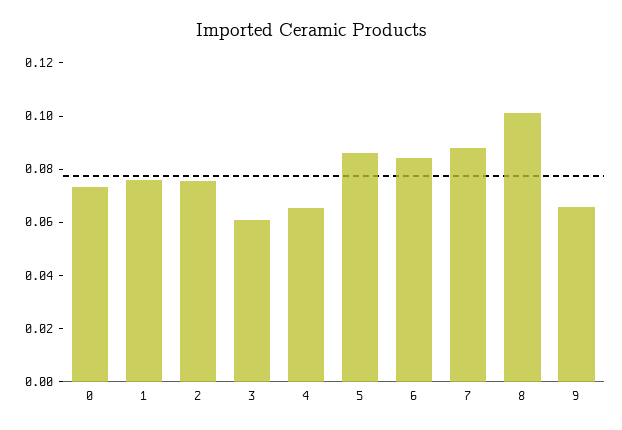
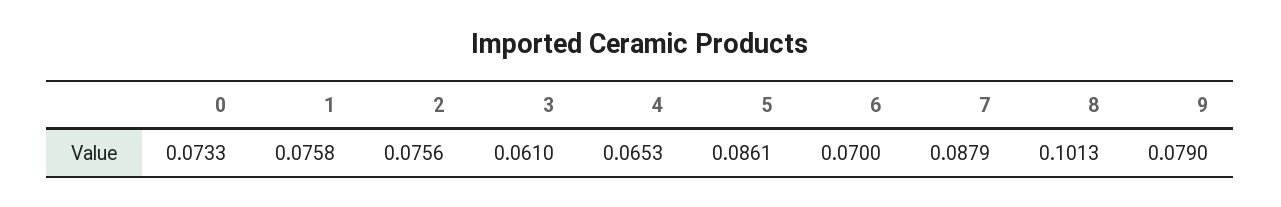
  {
    "0": 0.0733,
    "1": 0.0758,
    "2": 0.0756,
    "3": 0.061,
    "4": 0.0653,
    "5": 0.0861,
-   "6": 0.085,
+   "6": 0.07,
    "7": 0.0879,
    "8": 0.1013,
-   "9": 0.065
+   "9": 0.079
  }

